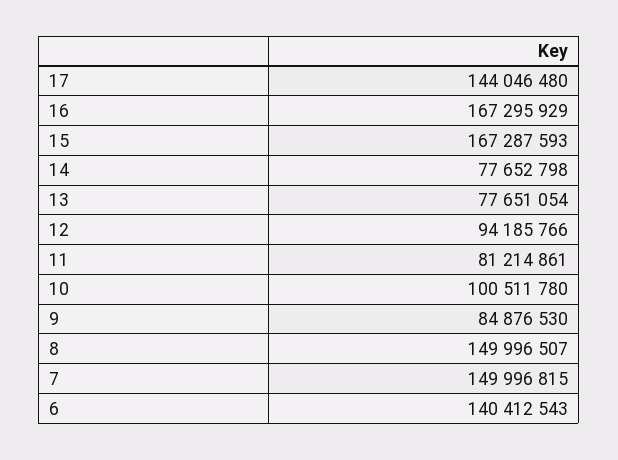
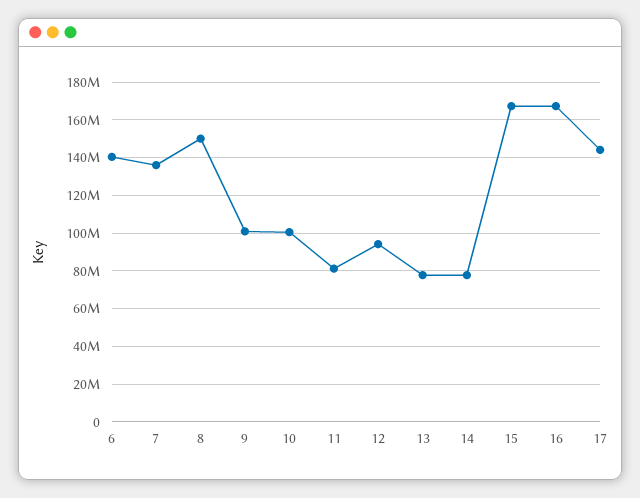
  {
    "17": 144046480,
    "16": 167295929,
    "15": 167287593,
    "14": 77652798,
    "13": 77651054,
    "12": 94185766,
    "11": 81214861,
    "10": 100511780,
-   "9": 84876530,
+   "9": 100000000,
    "8": 149996507,
-   "7": 149996815,
+   "7": 135000000,
    "6": 140412543
  }

